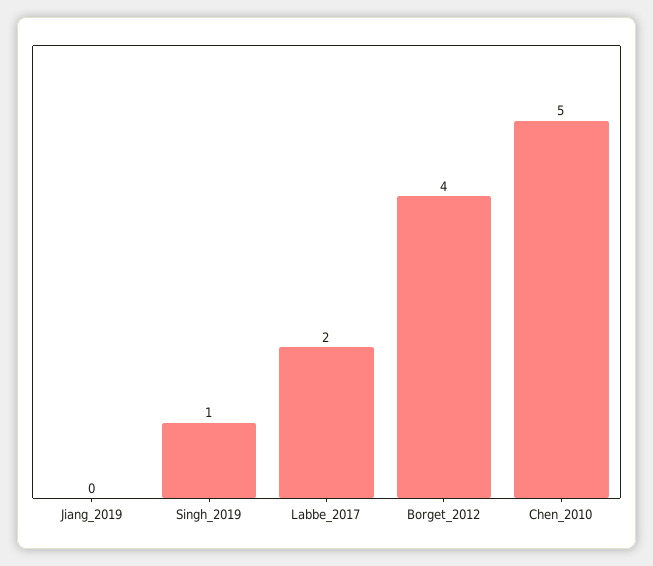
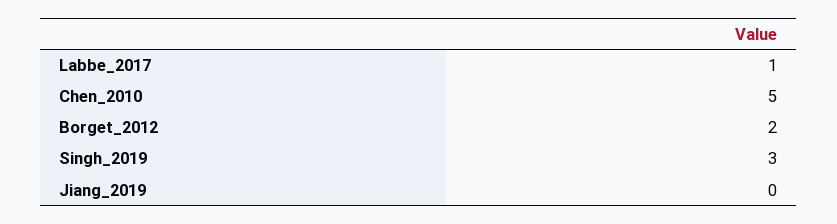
  {
    "Jiang_2019": 0,
-   "Singh_2019": 1,
+   "Singh_2019": 3,
-   "Labbe_2017": 2,
+   "Labbe_2017": 1,
-   "Borget_2012": 4,
+   "Borget_2012": 2,
    "Chen_2010": 5
  }

